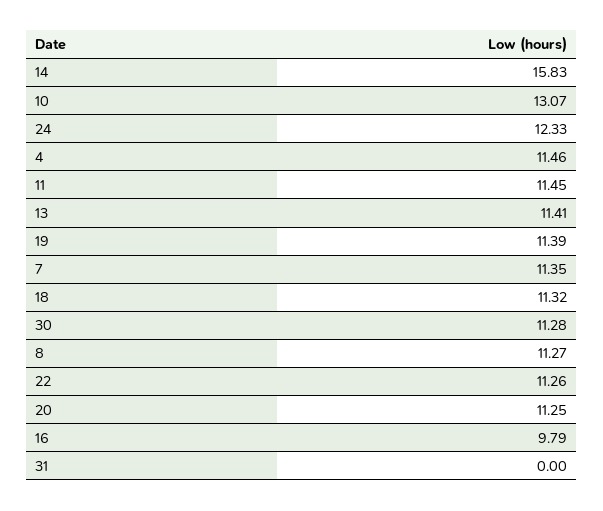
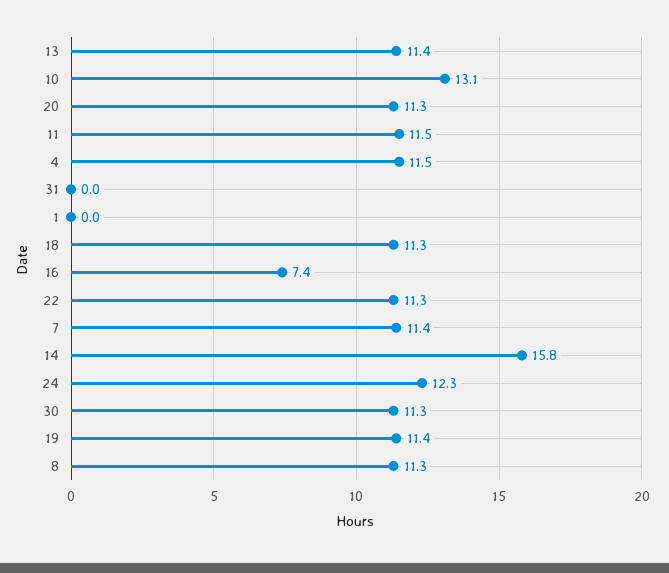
  {
    "14": 15.83,
    "10": 13.07,
    "24": 12.33,
    "4": 11.46,
    "11": 11.45,
    "13": 11.41,
    "19": 11.39,
    "7": 11.35,
    "18": 11.32,
    "30": 11.28,
    "8": 11.27,
    "22": 11.26,
    "20": 11.25,
-   "16": 9.79,
+   "16": 7.4,
-   "31": 0
+   "31": 0,
+   "1": 0
  }

